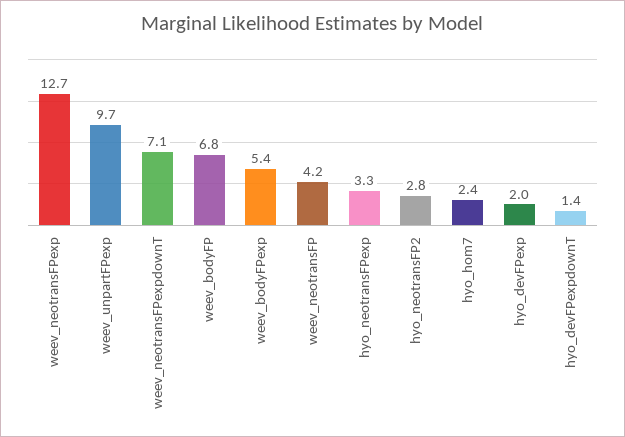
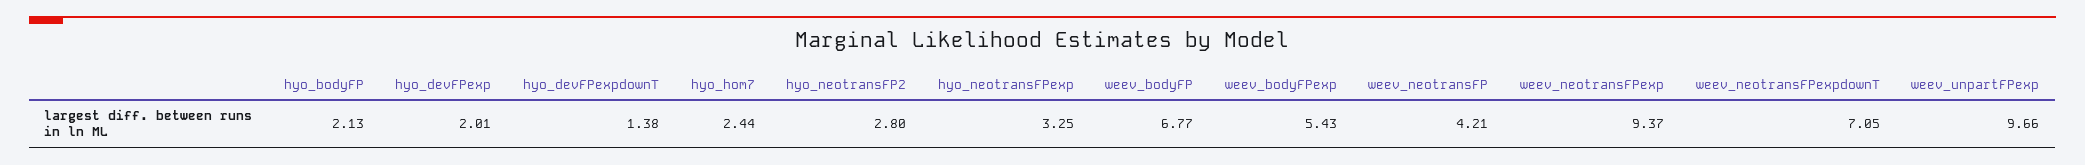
  {
-   "weev_neotransFPexp": 12.7,
+   "weev_neotransFPexp": 9.37,
    "weev_unpartFPexp": 9.66,
    "weev_neotransFPexpdownT": 7.05,
    "weev_bodyFP": 6.77,
    "weev_bodyFPexp": 5.43,
    "weev_neotransFP": 4.21,
    "hyo_neotransFPexp": 3.25,
    "hyo_neotransFP2": 2.8,
    "hyo_hom7": 2.44,
    "hyo_devFPexp": 2.01,
-   "hyo_devFPexpdownT": 1.38
+   "hyo_devFPexpdownT": 1.38,
+   "hyo_bodyFP": 2.13
  }

